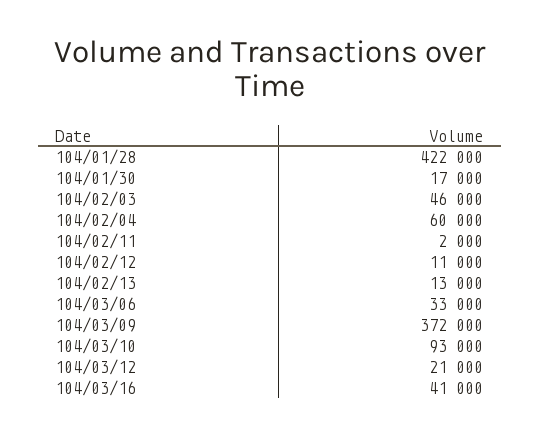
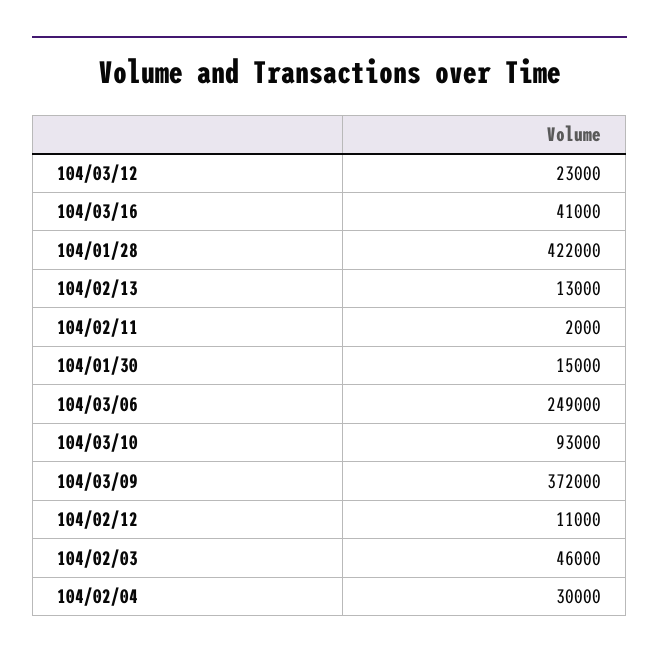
  {
    "104/01/28": 422000,
-   "104/01/30": 17000,
+   "104/01/30": 15000,
    "104/02/03": 46000,
-   "104/02/04": 60000,
+   "104/02/04": 30000,
    "104/02/11": 2000,
    "104/02/12": 11000,
    "104/02/13": 13000,
-   "104/03/06": 33000,
+   "104/03/06": 249000,
    "104/03/09": 372000,
    "104/03/10": 93000,
-   "104/03/12": 21000,
+   "104/03/12": 23000,
    "104/03/16": 41000
  }

